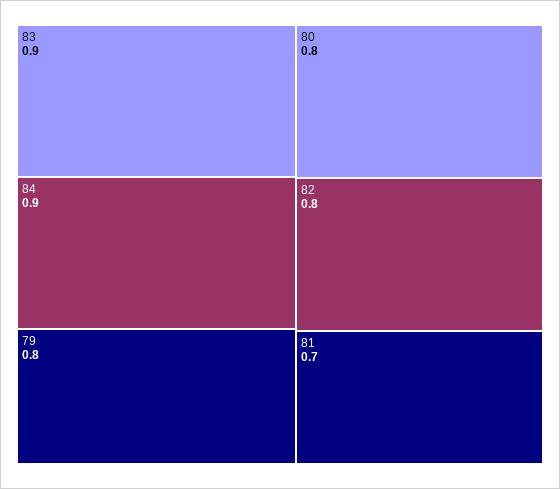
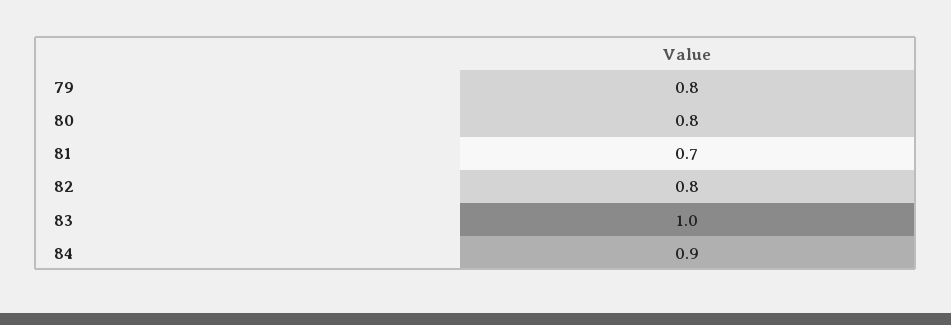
  {
-   "83": 0.9,
+   "83": 1,
    "84": 0.9,
    "79": 0.8,
    "80": 0.8,
    "82": 0.8,
    "81": 0.7
  }

